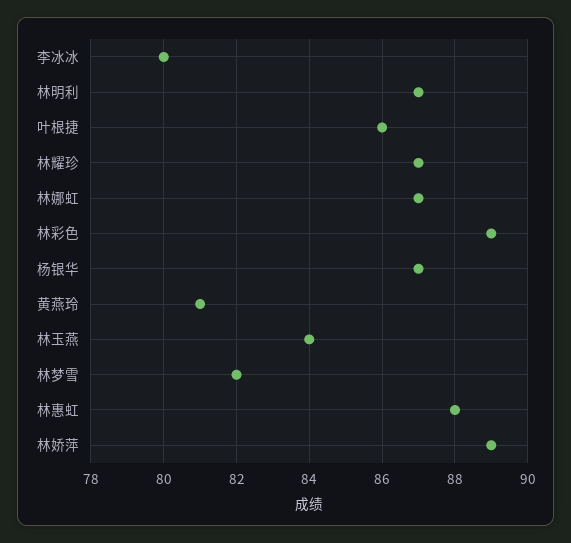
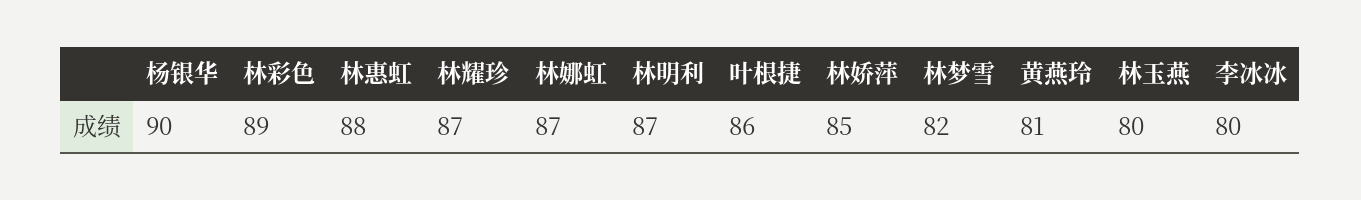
  {
    "李冰冰": 80,
    "林明利": 87,
    "叶根捷": 86,
    "林耀珍": 87,
    "林娜虹": 87,
    "林彩色": 89,
-   "杨银华": 87,
+   "杨银华": 90,
    "黄燕玲": 81,
-   "林玉燕": 84,
+   "林玉燕": 80,
    "林梦雪": 82,
    "林惠虹": 88,
-   "林娇萍": 89
+   "林娇萍": 85
  }

